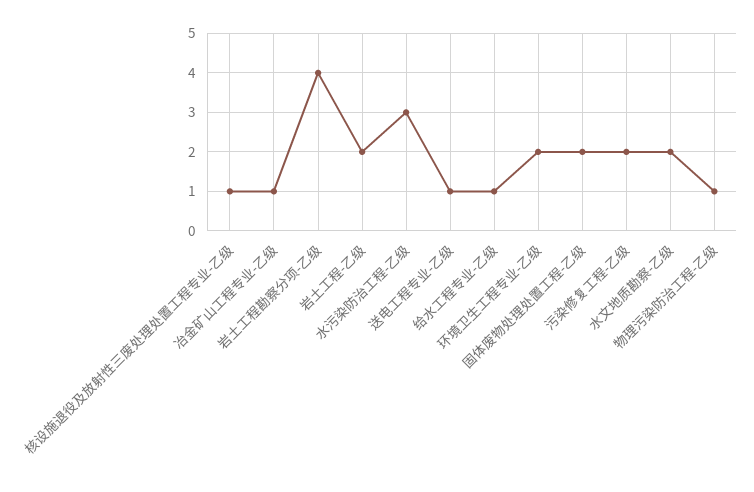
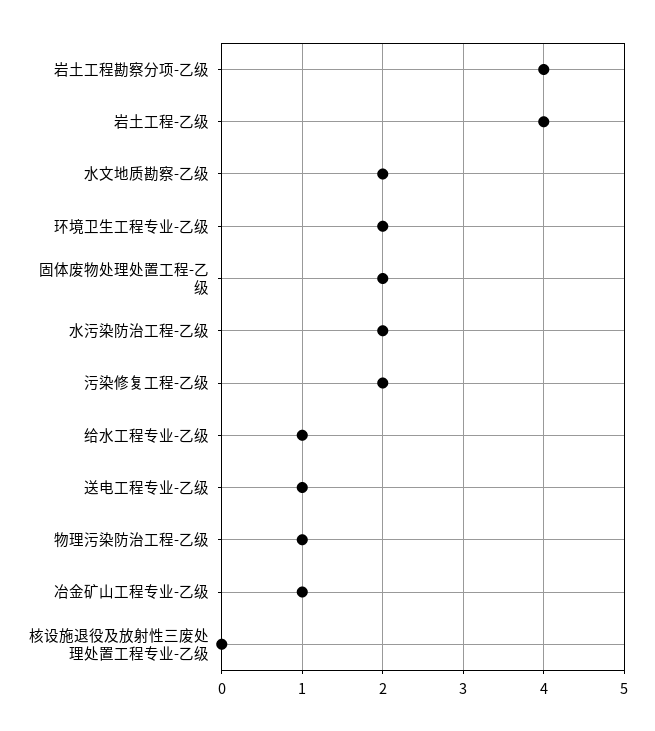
  {
-   "核设施退役及放射性三废处理处置工程专业-乙级": 1,
+   "核设施退役及放射性三废处理处置工程专业-乙级": 0,
    "冶金矿山工程专业-乙级": 1,
    "岩土工程勘察分项-乙级": 4,
-   "岩土工程-乙级": 2,
+   "岩土工程-乙级": 4,
-   "水污染防治工程-乙级": 3,
+   "水污染防治工程-乙级": 2,
    "送电工程专业-乙级": 1,
    "给水工程专业-乙级": 1,
    "环境卫生工程专业-乙级": 2,
    "固体废物处理处置工程-乙级": 2,
    "污染修复工程-乙级": 2,
    "水文地质勘察-乙级": 2,
    "物理污染防治工程-乙级": 1
  }

